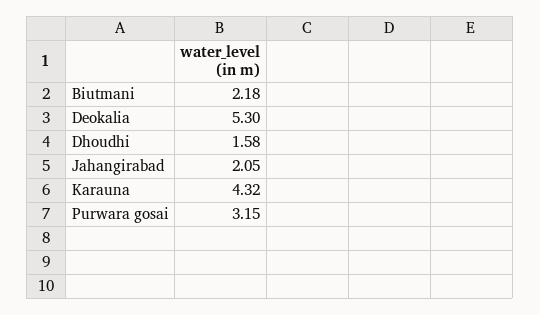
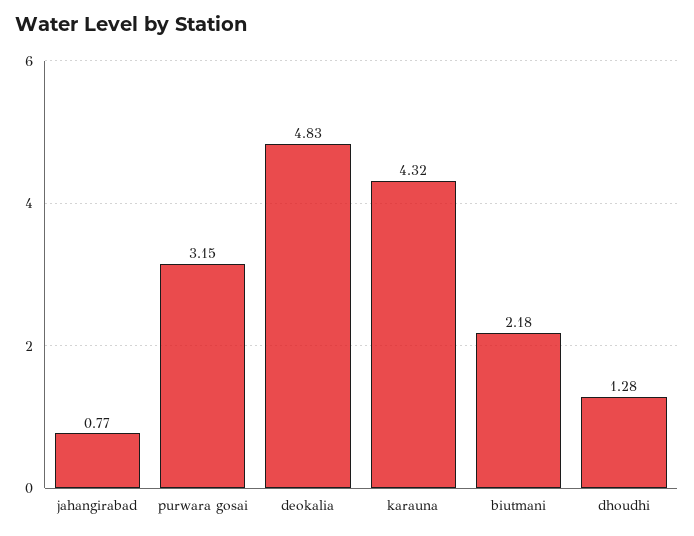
  {
    "Biutmani": 2.18,
-   "Deokalia": 5.3,
+   "Deokalia": 4.83,
-   "Dhoudhi": 1.58,
+   "Dhoudhi": 1.28,
-   "Jahangirabad": 2.05,
+   "Jahangirabad": 0.77,
    "Karauna": 4.32,
    "Purwara gosai": 3.15
  }

